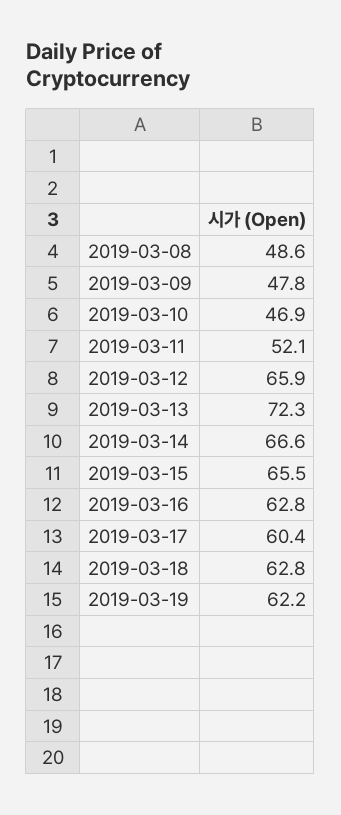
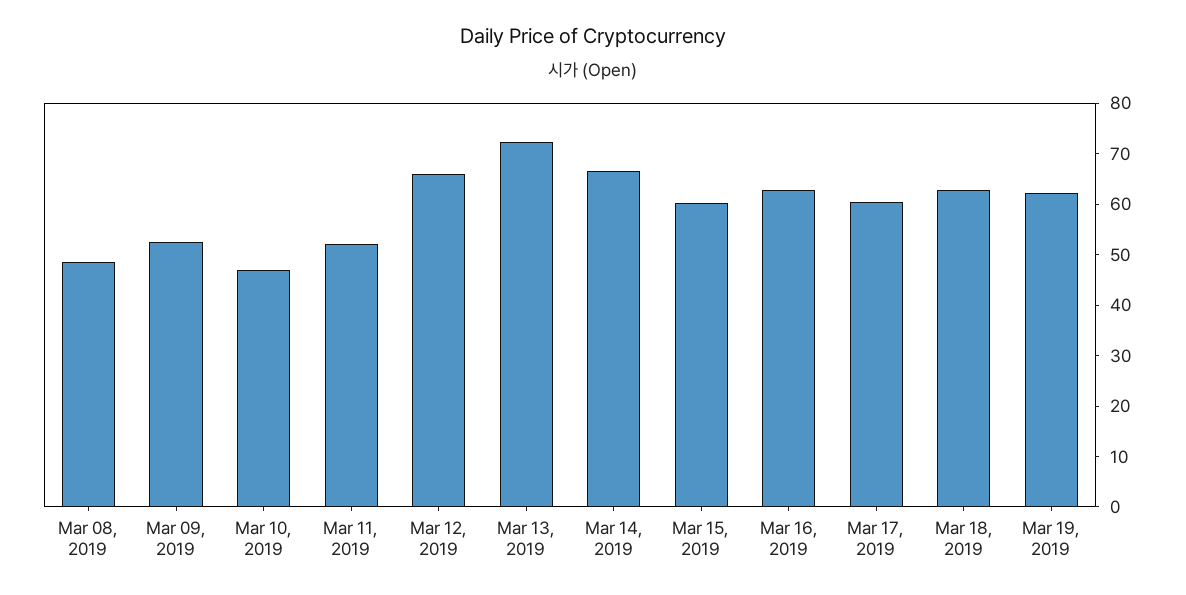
  {
    "2019-03-08": 48.6,
-   "2019-03-09": 47.8,
+   "2019-03-09": 52,
    "2019-03-10": 46.9,
    "2019-03-11": 52.1,
    "2019-03-12": 65.9,
    "2019-03-13": 72.3,
    "2019-03-14": 66.6,
-   "2019-03-15": 65.5,
+   "2019-03-15": 60,
    "2019-03-16": 62.8,
    "2019-03-17": 60.4,
    "2019-03-18": 62.8,
    "2019-03-19": 62.2
  }

